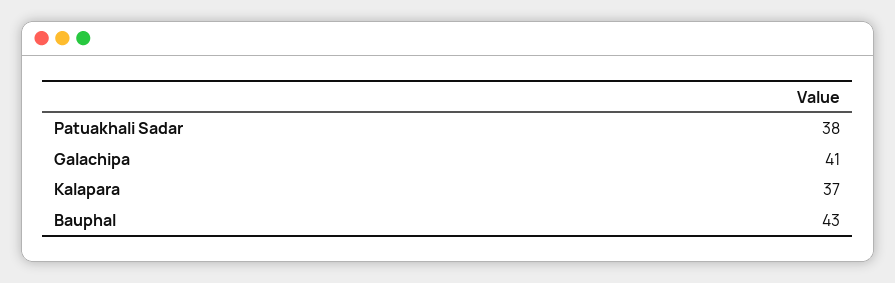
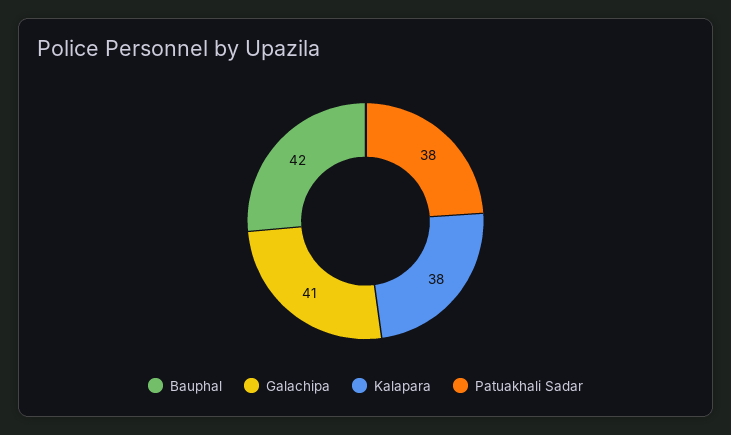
  {
    "Patuakhali Sadar": 38,
    "Galachipa": 41,
-   "Kalapara": 37,
+   "Kalapara": 38,
-   "Bauphal": 43
+   "Bauphal": 42
  }

